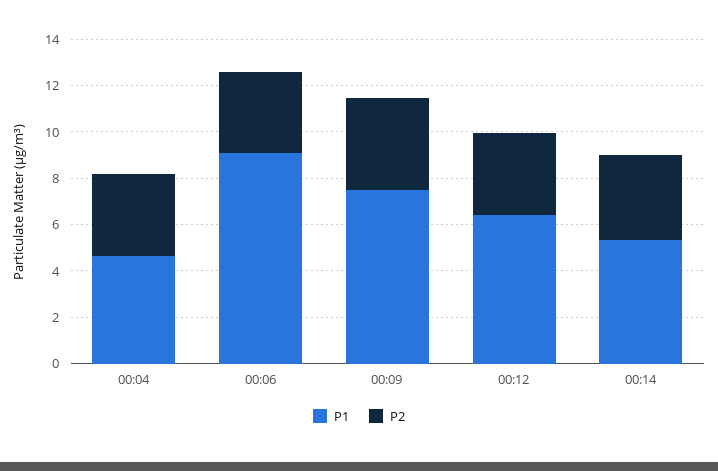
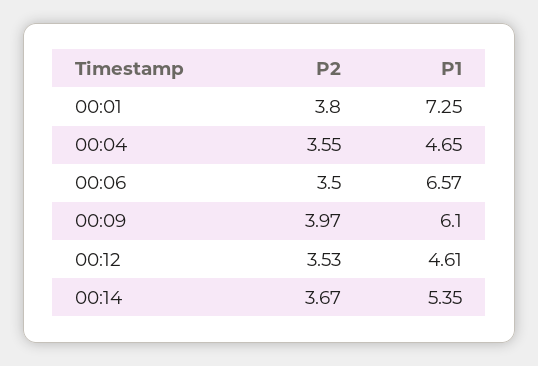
  {
    "P1": {
      "00:04": 4.65,
-     "00:06": 9,
+     "00:06": 6.57,
-     "00:09": 7.5,
+     "00:09": 6.1,
-     "00:12": 6.5,
+     "00:12": 4.61,
-     "00:14": 5.35
+     "00:14": 5.35,
+     "00:01": 7.25
    },
    "P2": {
      "00:04": 3.55,
      "00:06": 3.5,
      "00:09": 3.97,
      "00:12": 3.53,
-     "00:14": 3.67
+     "00:14": 3.67,
+     "00:01": 3.8
    }
  }

